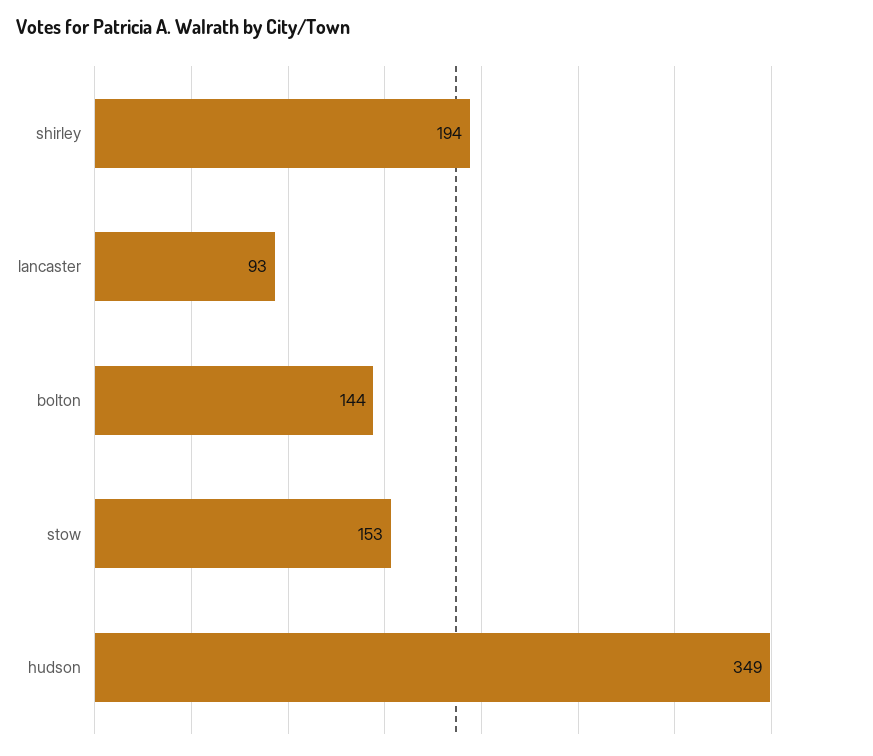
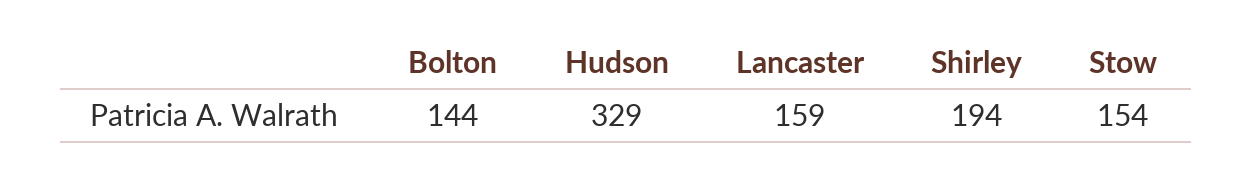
  {
    "shirley": 194,
-   "lancaster": 93,
+   "lancaster": 159,
    "bolton": 144,
-   "stow": 153,
+   "stow": 154,
-   "hudson": 349
+   "hudson": 329
  }

